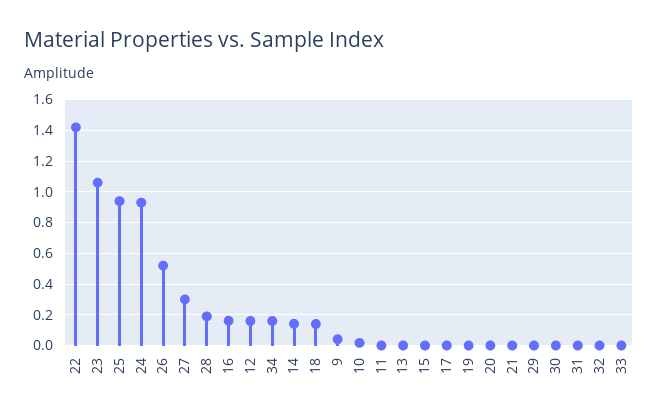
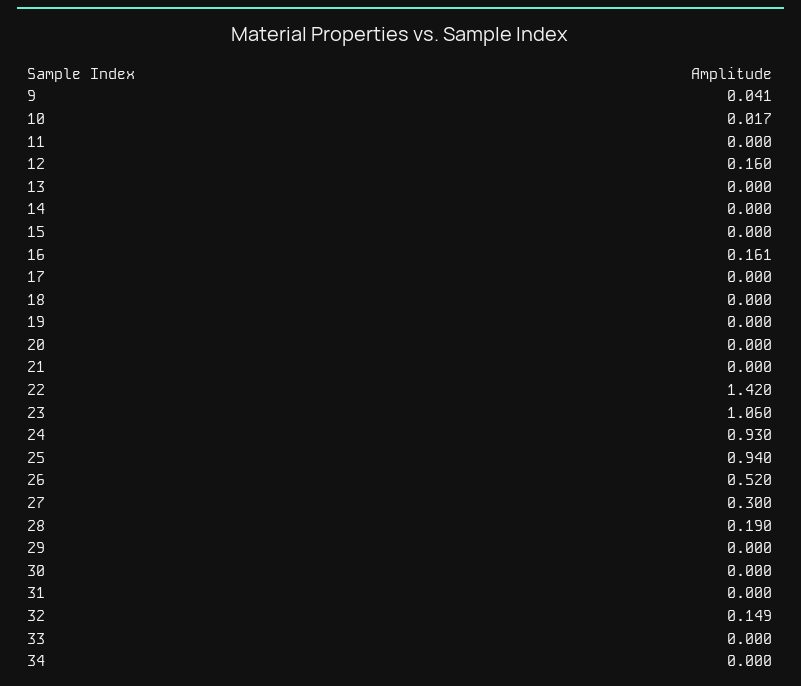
  {
    "22": 1.42,
    "23": 1.06,
    "25": 0.94,
    "24": 0.93,
    "26": 0.52,
    "27": 0.3,
    "28": 0.19,
    "16": 0.161,
    "12": 0.16,
-   "34": 0.15,
+   "34": 0,
-   "14": 0.15,
+   "14": 0,
-   "18": 0.15,
+   "18": 0,
    "9": 0.041,
    "10": 0.017,
    "11": 0,
    "13": 0,
    "15": 0,
    "17": 0,
    "19": 0,
    "20": 0,
    "21": 0,
    "29": 0,
    "30": 0,
    "31": 0,
-   "32": 0,
+   "32": 0.149,
    "33": 0
  }

